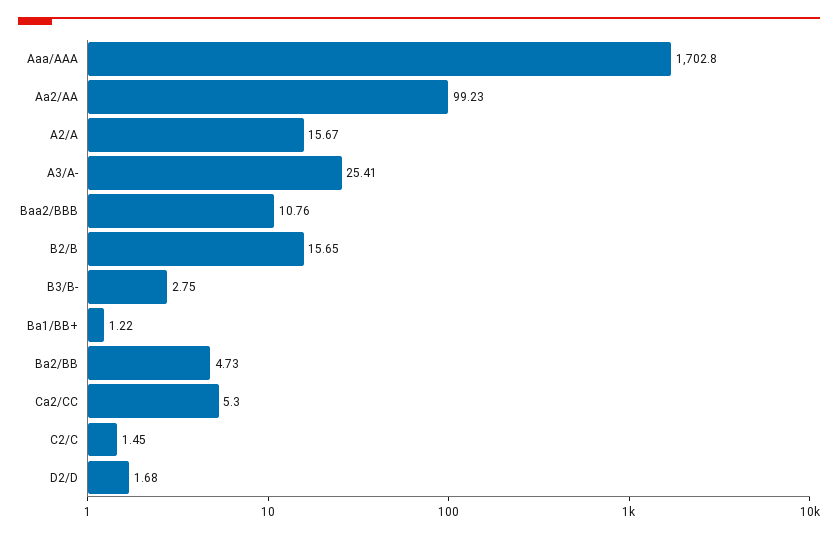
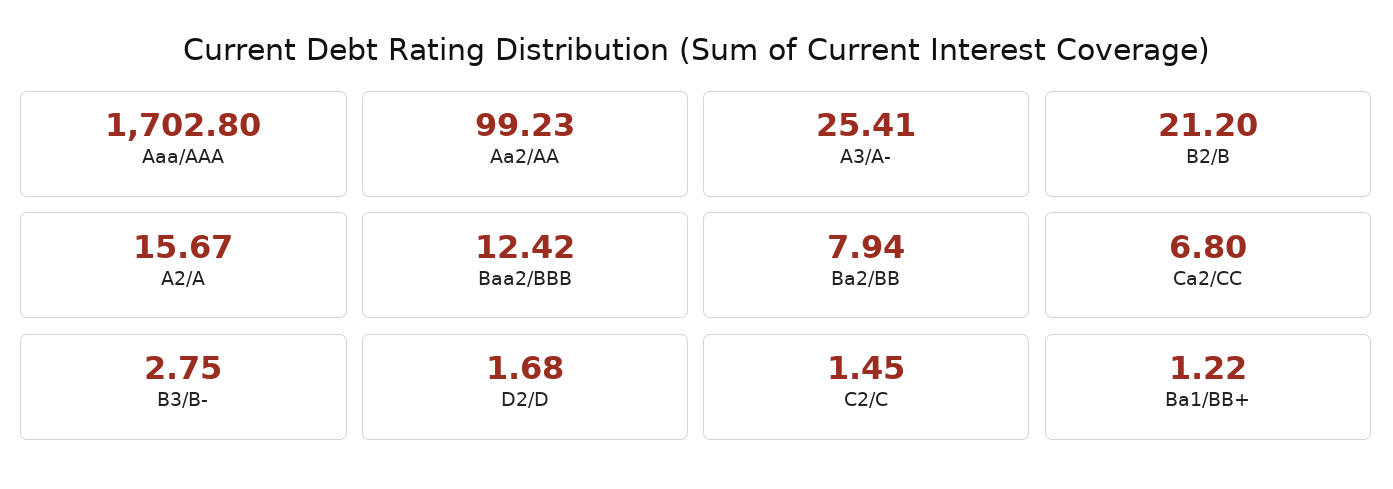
  {
    "Aaa/AAA": 1702.8,
    "Aa2/AA": 99.23,
    "A2/A": 15.67,
    "A3/A-": 25.41,
-   "Baa2/BBB": 10.76,
+   "Baa2/BBB": 12.42,
-   "B2/B": 15.65,
+   "B2/B": 21.2,
    "B3/B-": 2.75,
    "Ba1/BB+": 1.22,
-   "Ba2/BB": 4.73,
+   "Ba2/BB": 7.94,
-   "Ca2/CC": 5.3,
+   "Ca2/CC": 6.8,
    "C2/C": 1.45,
    "D2/D": 1.68
  }

